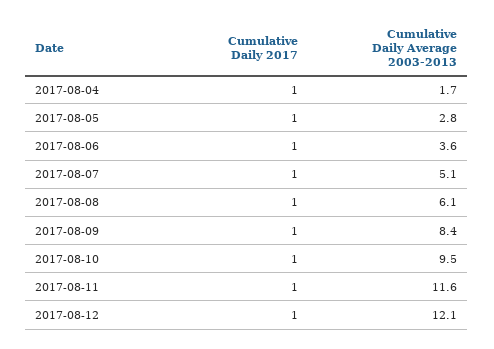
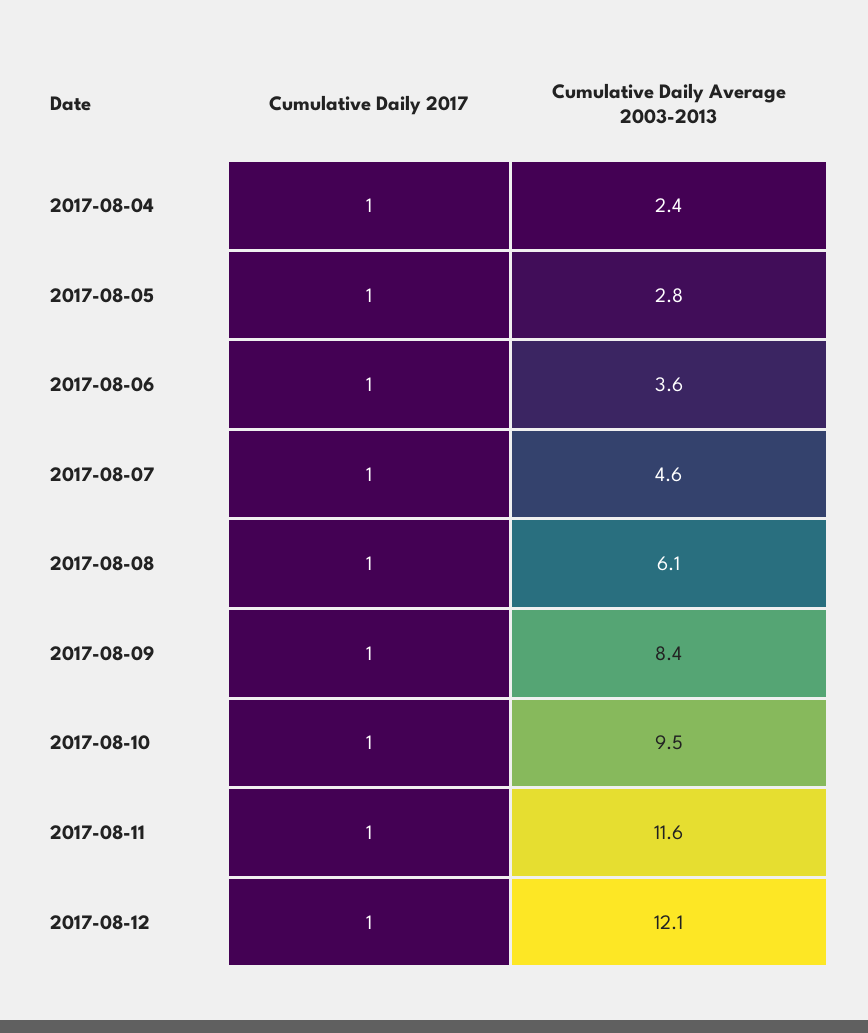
  {
    "Cumulative Daily 2017": {
      "2017-08-04": 1,
      "2017-08-05": 1,
      "2017-08-06": 1,
      "2017-08-07": 1,
      "2017-08-08": 1,
      "2017-08-09": 1,
      "2017-08-10": 1,
      "2017-08-11": 1,
      "2017-08-12": 1
    },
    "Cumulative Daily Average 2003-2013": {
-     "2017-08-04": 1.7,
+     "2017-08-04": 2.4,
      "2017-08-05": 2.8,
      "2017-08-06": 3.6,
-     "2017-08-07": 5.1,
+     "2017-08-07": 4.6,
      "2017-08-08": 6.1,
      "2017-08-09": 8.4,
      "2017-08-10": 9.5,
      "2017-08-11": 11.6,
      "2017-08-12": 12.1
    }
  }

